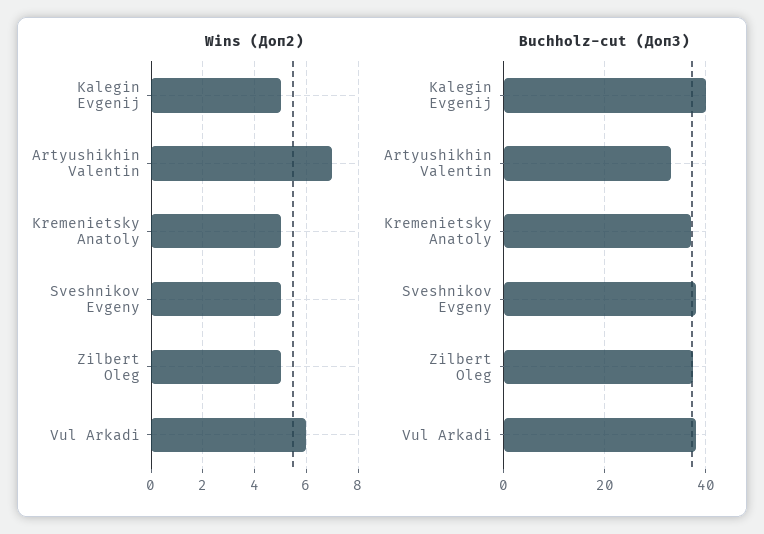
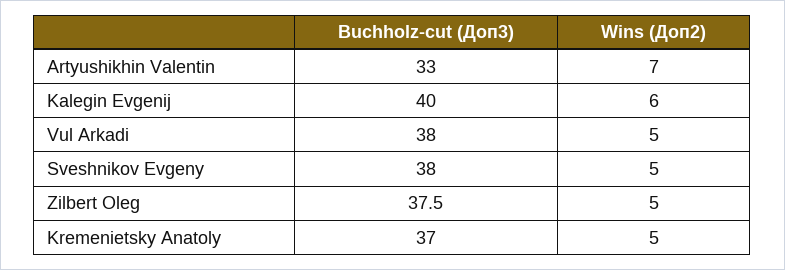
  {
    "Wins (Доп2)": {
-     "Kalegin Evgenij": 5,
+     "Kalegin Evgenij": 6,
      "Artyushikhin Valentin": 7,
      "Kremenietsky Anatoly": 5,
      "Sveshnikov Evgeny": 5,
      "Zilbert Oleg": 5,
-     "Vul Arkadi": 6
+     "Vul Arkadi": 5
    },
    "Buchholz-cut (Доп3)": {
      "Kalegin Evgenij": 40,
      "Artyushikhin Valentin": 33,
      "Kremenietsky Anatoly": 37,
      "Sveshnikov Evgeny": 38,
      "Zilbert Oleg": 37.5,
      "Vul Arkadi": 38
    }
  }

